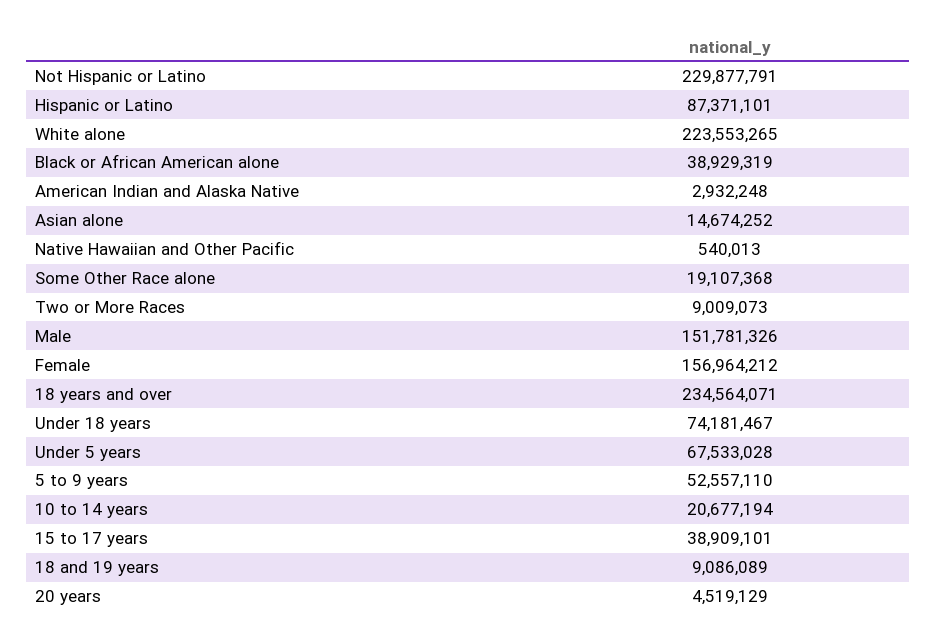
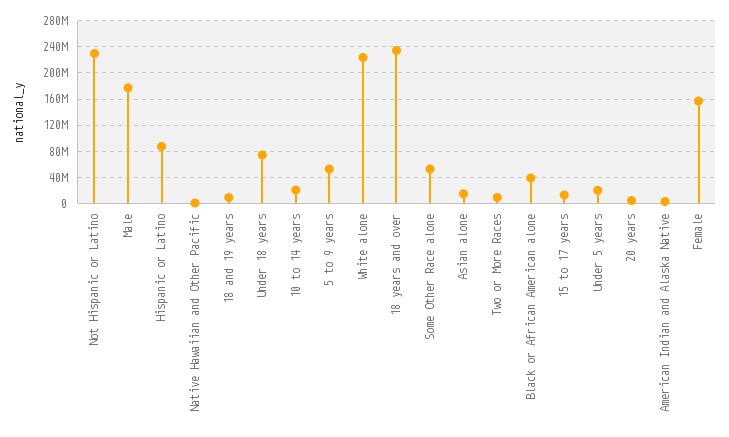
  {
    "Not Hispanic or Latino": 229877791,
    "Hispanic or Latino": 87371101,
    "White alone": 223553265,
    "Black or African American alone": 38929319,
    "American Indian and Alaska Native": 2932248,
    "Asian alone": 14674252,
    "Native Hawaiian and Other Pacific": 540013,
-   "Some Other Race alone": 19107368,
+   "Some Other Race alone": 50000000,
    "Two or More Races": 9009073,
-   "Male": 151781326,
+   "Male": 180000000,
    "Female": 156964212,
    "18 years and over": 234564071,
    "Under 18 years": 74181467,
-   "Under 5 years": 67533028,
+   "Under 5 years": 20000000,
    "5 to 9 years": 52557110,
    "10 to 14 years": 20677194,
-   "15 to 17 years": 38909101,
+   "15 to 17 years": 10000000,
    "18 and 19 years": 9086089,
    "20 years": 4519129
  }

